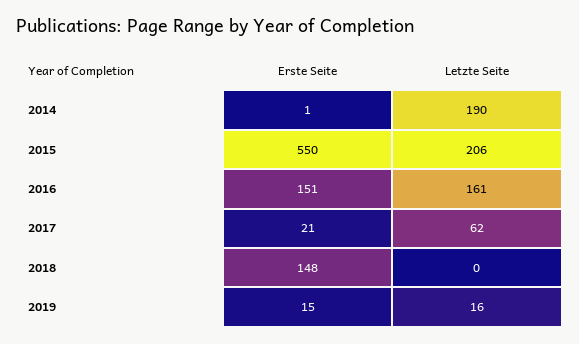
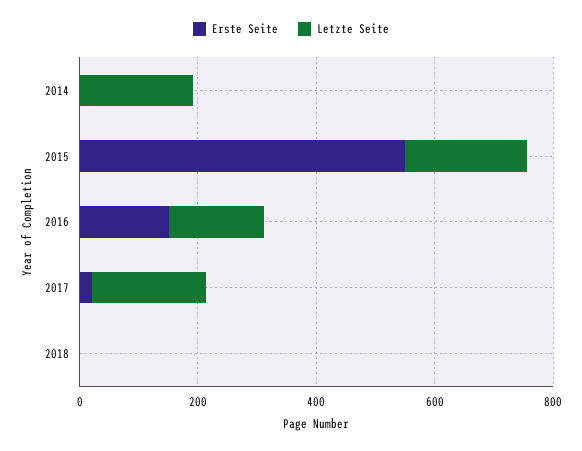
  {
    "Erste Seite": {
      "2014": 1,
      "2015": 550,
      "2016": 151,
      "2017": 21,
-     "2018": 148,
+     "2018": 0
-     "2019": 15
    },
    "Letzte Seite": {
      "2014": 190,
      "2015": 206,
      "2016": 161,
-     "2017": 62,
+     "2017": 200,
-     "2018": 0,
+     "2018": 0
-     "2019": 16
    }
  }

